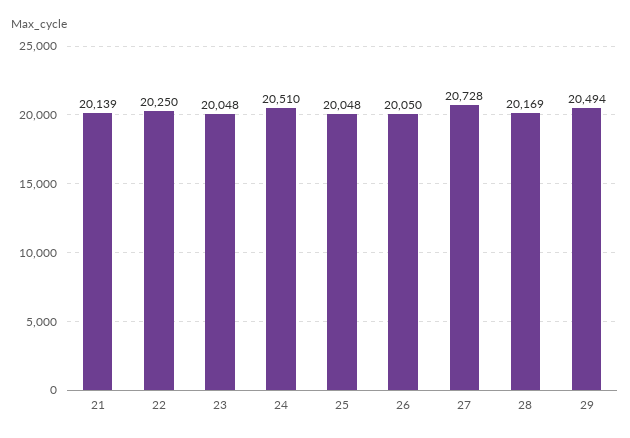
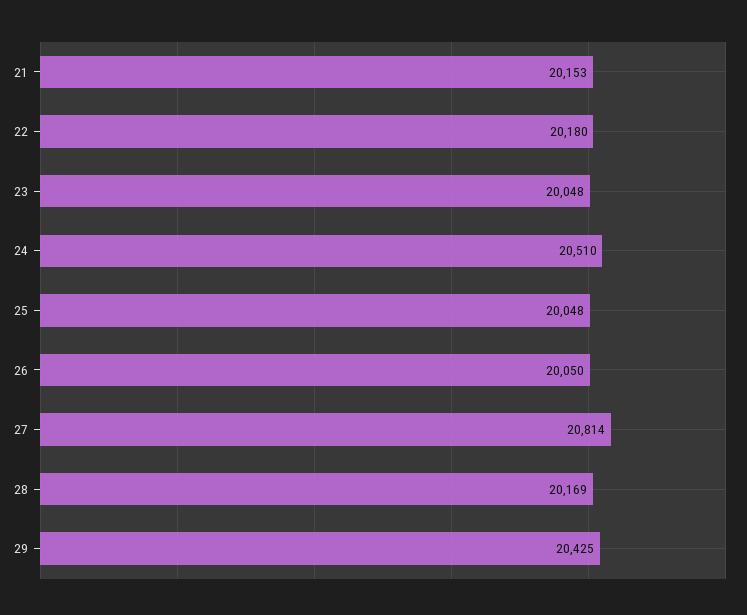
  {
-   "21": 20139,
+   "21": 20153,
-   "22": 20250,
+   "22": 20180,
    "23": 20048,
    "24": 20510,
    "25": 20048,
    "26": 20050,
-   "27": 20728,
+   "27": 20814,
    "28": 20169,
-   "29": 20494
+   "29": 20425
  }

